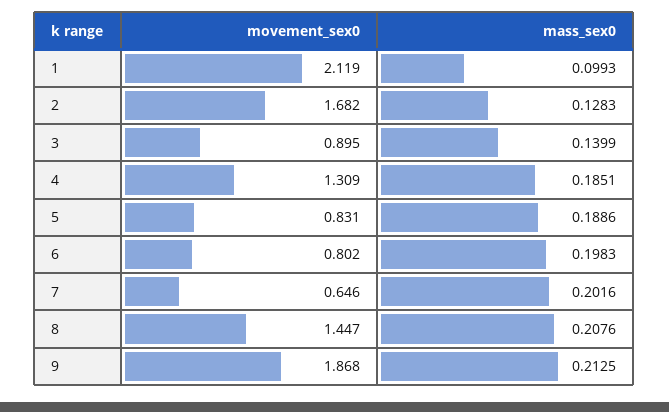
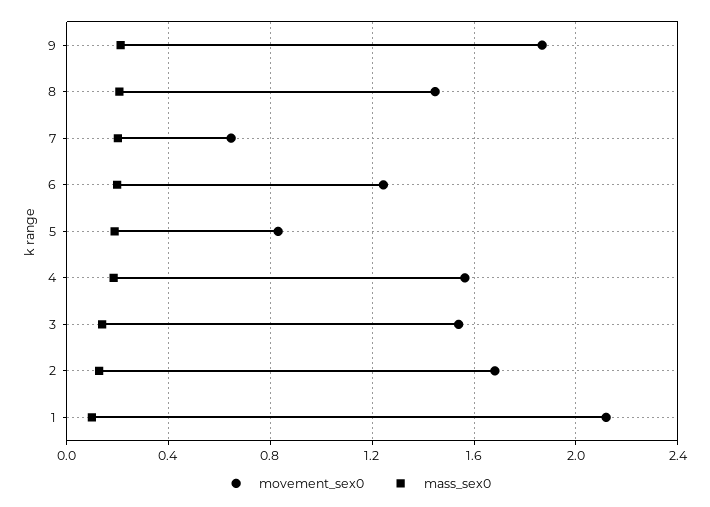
  {
    "movement_sex0": {
      "1": 2.119,
      "2": 1.682,
-     "3": 0.895,
+     "3": 1.55,
-     "4": 1.309,
+     "4": 1.55,
      "5": 0.831,
-     "6": 0.802,
+     "6": 1.25,
      "7": 0.646,
      "8": 1.447,
      "9": 1.868
    },
    "mass_sex0": {
      "1": 0.0993,
      "2": 0.1283,
      "3": 0.1399,
      "4": 0.1851,
      "5": 0.1886,
      "6": 0.1983,
      "7": 0.2016,
      "8": 0.2076,
      "9": 0.2125
    }
  }

